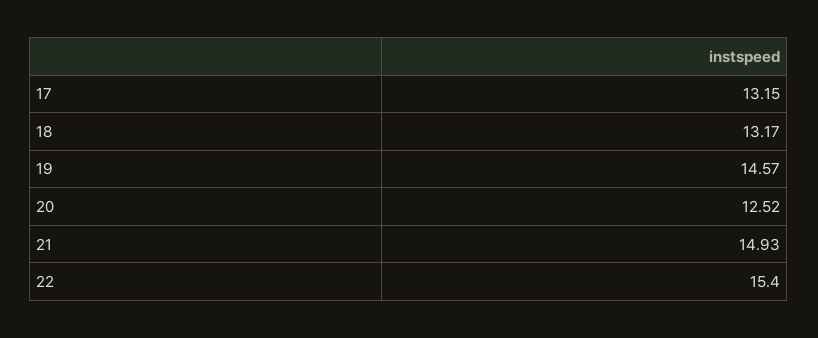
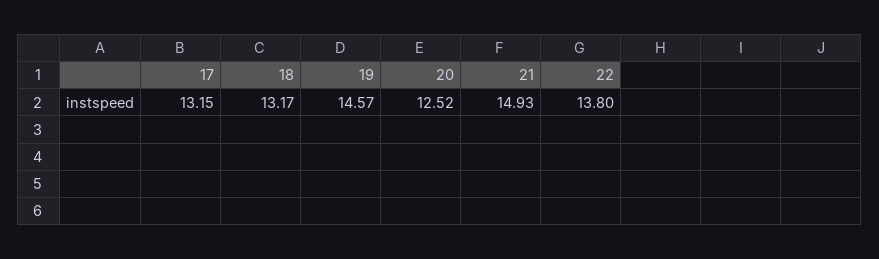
  {
    "17": 13.15,
    "18": 13.17,
    "19": 14.57,
    "20": 12.52,
    "21": 14.93,
-   "22": 15.4
+   "22": 13.8
  }

